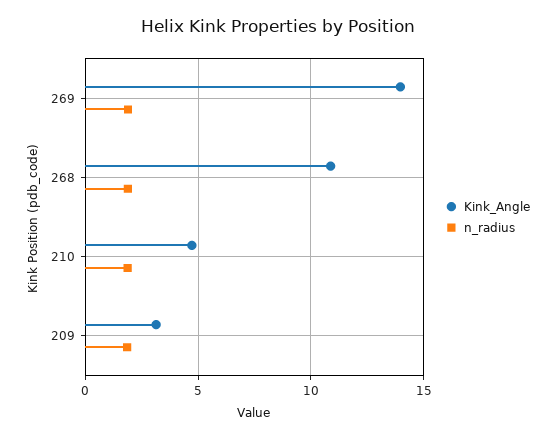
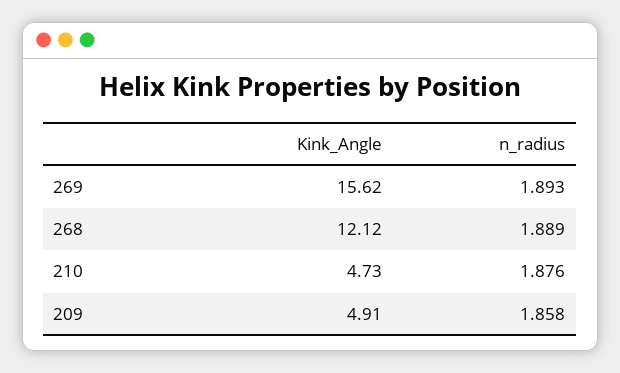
  {
    "Kink_Angle": {
-     "269": 14,
+     "269": 15.62,
-     "268": 11,
+     "268": 12.12,
      "210": 4.73,
-     "209": 3
+     "209": 4.91
    },
    "n_radius": {
      "269": 1.893,
      "268": 1.889,
      "210": 1.876,
      "209": 1.858
    }
  }

